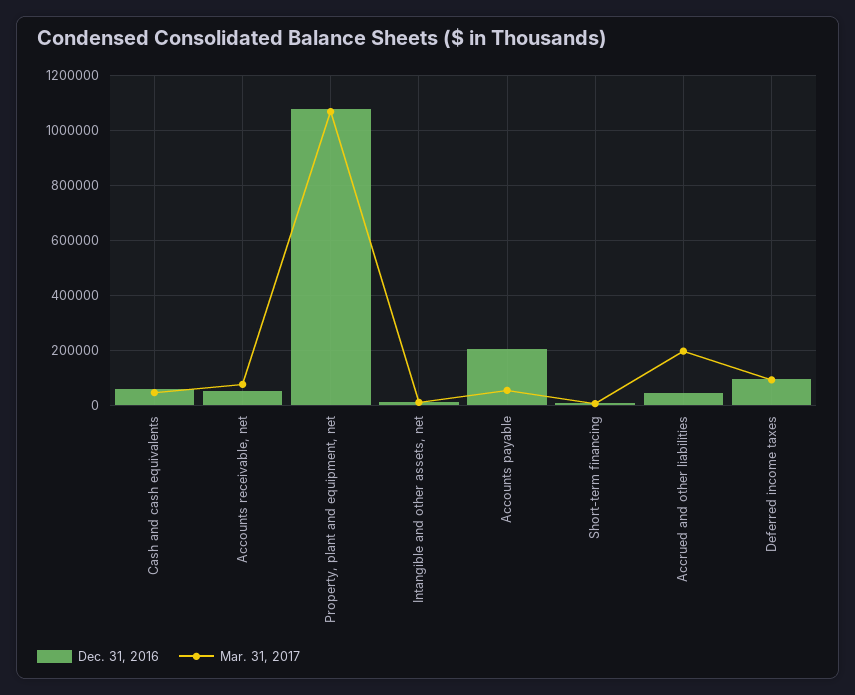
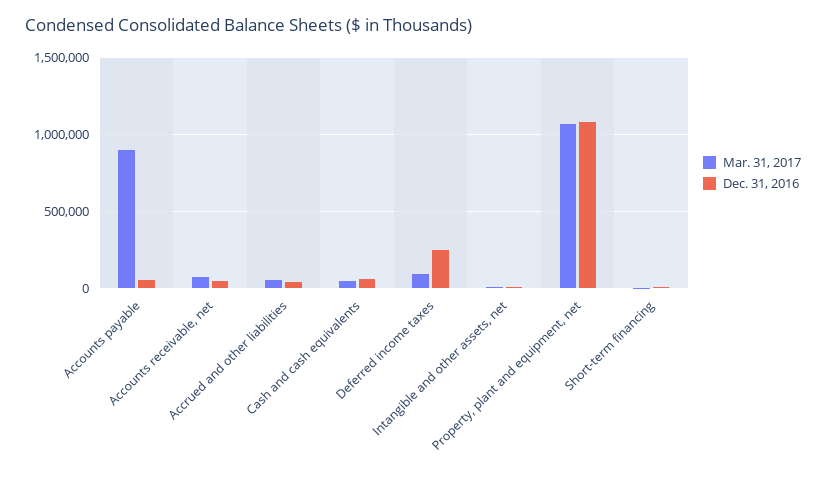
  {
    "Dec. 31, 2016": {
      "Cash and cash equivalents": 50000,
      "Accounts receivable, net": 50000,
      "Property, plant and equipment, net": 1075000,
      "Intangible and other assets, net": 0,
-     "Accounts payable": 200000,
+     "Accounts payable": 50000,
      "Short-term financing": 0,
      "Accrued and other liabilities": 50000,
-     "Deferred income taxes": 100000
+     "Deferred income taxes": 250000
    },
    "Mar. 31, 2017": {
      "Cash and cash equivalents": 50000,
      "Accounts receivable, net": 75000,
      "Property, plant and equipment, net": 1075000,
      "Intangible and other assets, net": 0,
-     "Accounts payable": 50000,
+     "Accounts payable": 900000,
      "Short-term financing": 0,
-     "Accrued and other liabilities": 200000,
+     "Accrued and other liabilities": 50000,
      "Deferred income taxes": 100000
    }
  }

